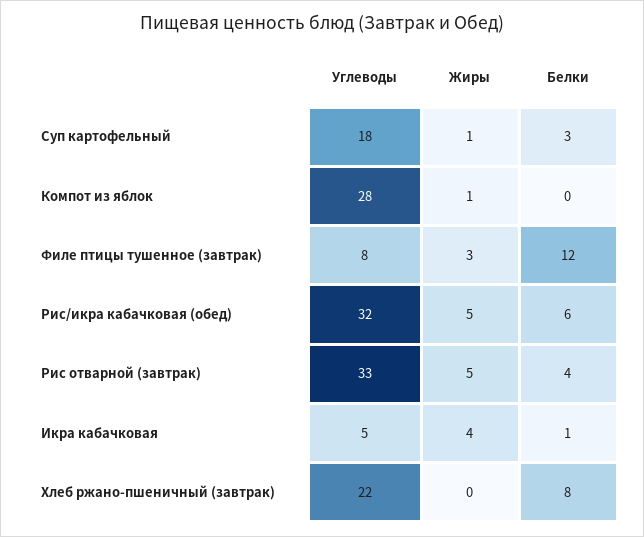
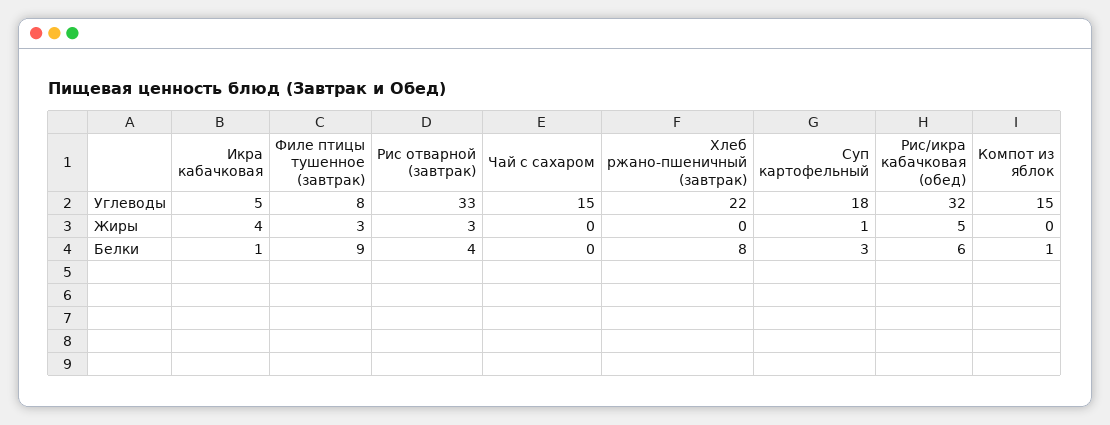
  {
    "Углеводы": {
      "Суп картофельный": 18,
-     "Компот из яблок": 28,
+     "Компот из яблок": 15,
      "Филе птицы тушенное (завтрак)": 8,
      "Рис/икра кабачковая (обед)": 32,
      "Рис отварной (завтрак)": 33,
      "Икра кабачковая": 5,
-     "Хлеб ржано-пшеничный (завтрак)": 22
+     "Хлеб ржано-пшеничный (завтрак)": 22,
+     "Чай с сахаром": 15
    },
    "Жиры": {
      "Суп картофельный": 1,
-     "Компот из яблок": 1,
+     "Компот из яблок": 0,
      "Филе птицы тушенное (завтрак)": 3,
      "Рис/икра кабачковая (обед)": 5,
-     "Рис отварной (завтрак)": 5,
+     "Рис отварной (завтрак)": 3,
      "Икра кабачковая": 4,
-     "Хлеб ржано-пшеничный (завтрак)": 0
+     "Хлеб ржано-пшеничный (завтрак)": 0,
+     "Чай с сахаром": 0
    },
    "Белки": {
      "Суп картофельный": 3,
-     "Компот из яблок": 0,
+     "Компот из яблок": 1,
-     "Филе птицы тушенное (завтрак)": 12,
+     "Филе птицы тушенное (завтрак)": 9,
      "Рис/икра кабачковая (обед)": 6,
      "Рис отварной (завтрак)": 4,
      "Икра кабачковая": 1,
-     "Хлеб ржано-пшеничный (завтрак)": 8
+     "Хлеб ржано-пшеничный (завтрак)": 8,
+     "Чай с сахаром": 0
    }
  }

